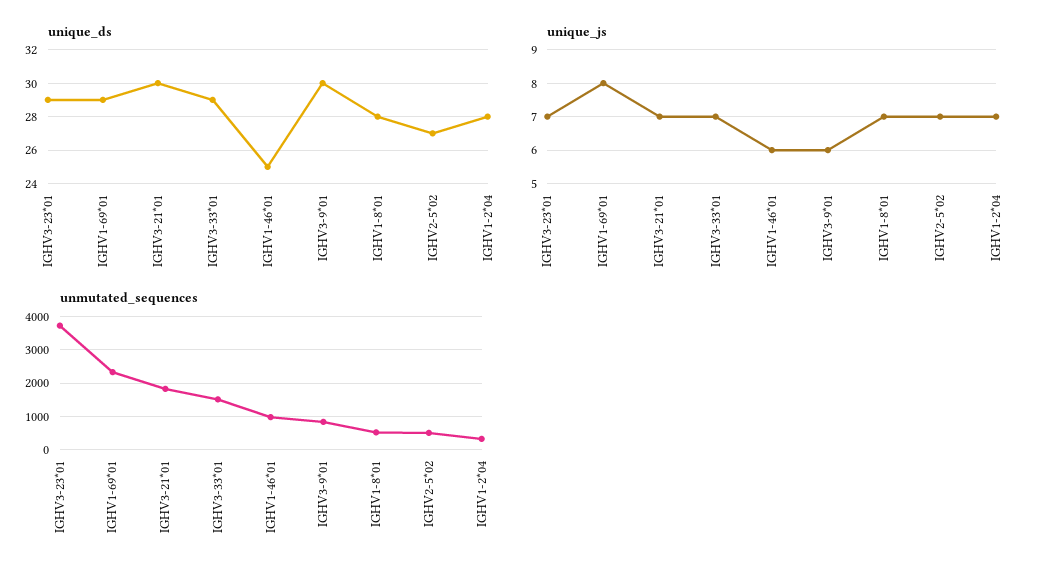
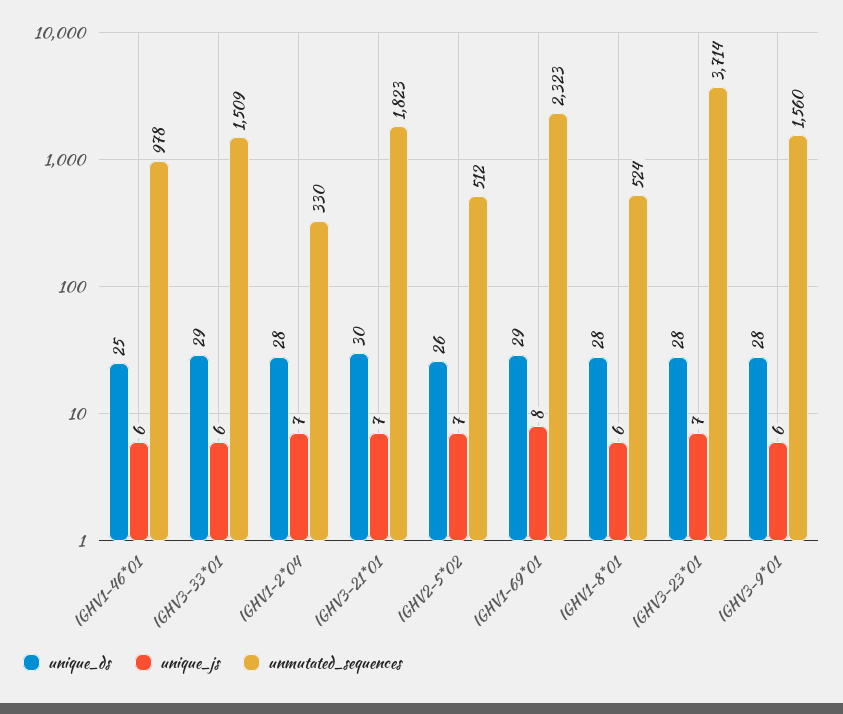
  {
    "unique_ds": {
-     "IGHV3-23*01": 29,
+     "IGHV3-23*01": 28,
      "IGHV1-69*01": 29,
      "IGHV3-21*01": 30,
      "IGHV3-33*01": 29,
      "IGHV1-46*01": 25,
-     "IGHV3-9*01": 30,
+     "IGHV3-9*01": 28,
      "IGHV1-8*01": 28,
-     "IGHV2-5*02": 27,
+     "IGHV2-5*02": 26,
      "IGHV1-2*04": 28
    },
    "unique_js": {
      "IGHV3-23*01": 7,
      "IGHV1-69*01": 8,
      "IGHV3-21*01": 7,
-     "IGHV3-33*01": 7,
+     "IGHV3-33*01": 6,
      "IGHV1-46*01": 6,
      "IGHV3-9*01": 6,
-     "IGHV1-8*01": 7,
+     "IGHV1-8*01": 6,
      "IGHV2-5*02": 7,
      "IGHV1-2*04": 7
    },
    "unmutated_sequences": {
      "IGHV3-23*01": 3714,
      "IGHV1-69*01": 2323,
      "IGHV3-21*01": 1823,
      "IGHV3-33*01": 1509,
      "IGHV1-46*01": 978,
-     "IGHV3-9*01": 800,
+     "IGHV3-9*01": 1560,
      "IGHV1-8*01": 524,
      "IGHV2-5*02": 512,
      "IGHV1-2*04": 330
    }
  }

